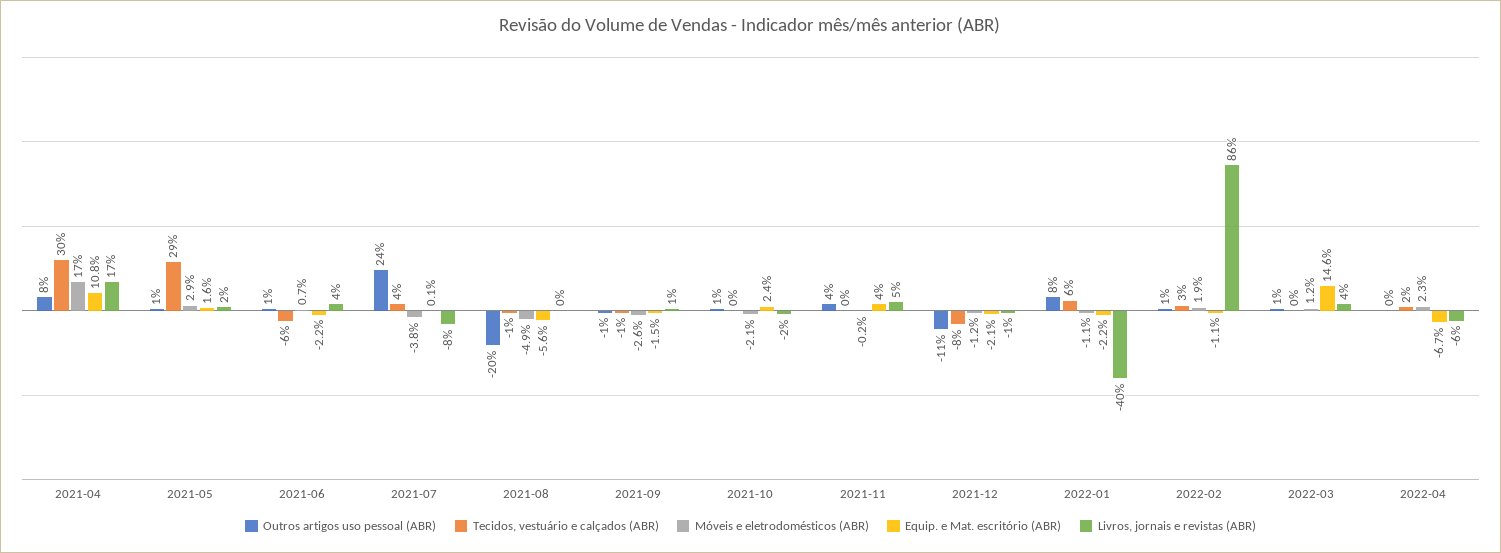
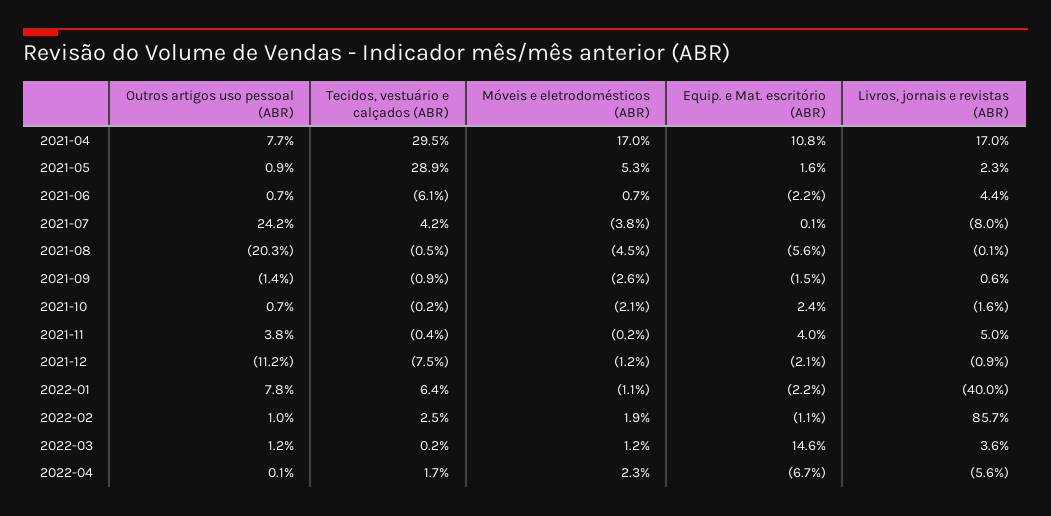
  {
    "Outros artigos uso pessoal (ABR)": {
      "2021-04": 7.7,
      "2021-05": 0.9,
      "2021-06": 0.7,
      "2021-07": 24.2,
      "2021-08": -20.3,
      "2021-09": -1.4,
      "2021-10": 0.7,
      "2021-11": 3.8,
      "2021-12": -11.2,
      "2022-01": 7.8,
      "2022-02": 1,
      "2022-03": 1.2,
      "2022-04": 0.1
    },
    "Tecidos, vestuário e calçados (ABR)": {
      "2021-04": 29.5,
      "2021-05": 28.9,
      "2021-06": -6.1,
      "2021-07": 4.2,
      "2021-08": -0.5,
      "2021-09": -0.9,
      "2021-10": -0.2,
      "2021-11": -0.4,
      "2021-12": -7.5,
      "2022-01": 6.4,
      "2022-02": 2.5,
      "2022-03": 0.2,
      "2022-04": 1.7
    },
    "Móveis e eletrodomésticos (ABR)": {
      "2021-04": 17,
-     "2021-05": 2.9,
+     "2021-05": 5.3,
      "2021-06": 0.7,
      "2021-07": -3.8,
-     "2021-08": -4.9,
+     "2021-08": -4.5,
      "2021-09": -2.6,
      "2021-10": -2.1,
      "2021-11": -0.2,
      "2021-12": -1.2,
      "2022-01": -1.1,
      "2022-02": 1.9,
      "2022-03": 1.2,
      "2022-04": 2.3
    },
    "Equip. e Mat. escritório (ABR)": {
      "2021-04": 10.8,
      "2021-05": 1.6,
      "2021-06": -2.2,
      "2021-07": 0.1,
      "2021-08": -5.6,
      "2021-09": -1.5,
      "2021-10": 2.4,
      "2021-11": 4,
      "2021-12": -2.1,
      "2022-01": -2.2,
      "2022-02": -1.1,
      "2022-03": 14.6,
      "2022-04": -6.7
    },
    "Livros, jornais e revistas (ABR)": {
      "2021-04": 17,
      "2021-05": 2.3,
      "2021-06": 4.4,
      "2021-07": -8,
      "2021-08": -0.1,
      "2021-09": 0.6,
      "2021-10": -1.6,
      "2021-11": 5,
      "2021-12": -0.9,
      "2022-01": -40,
      "2022-02": 85.7,
      "2022-03": 3.6,
      "2022-04": -5.6
    }
  }

